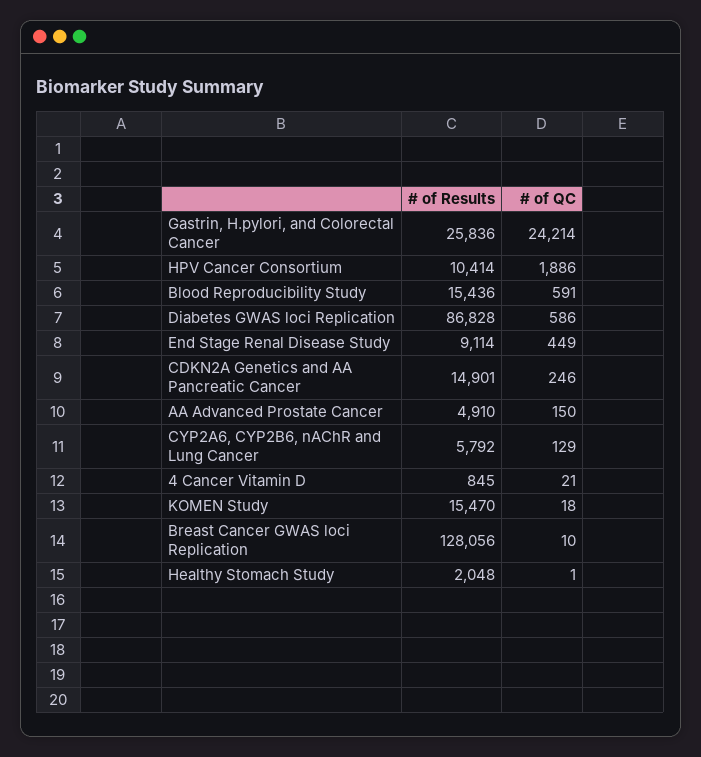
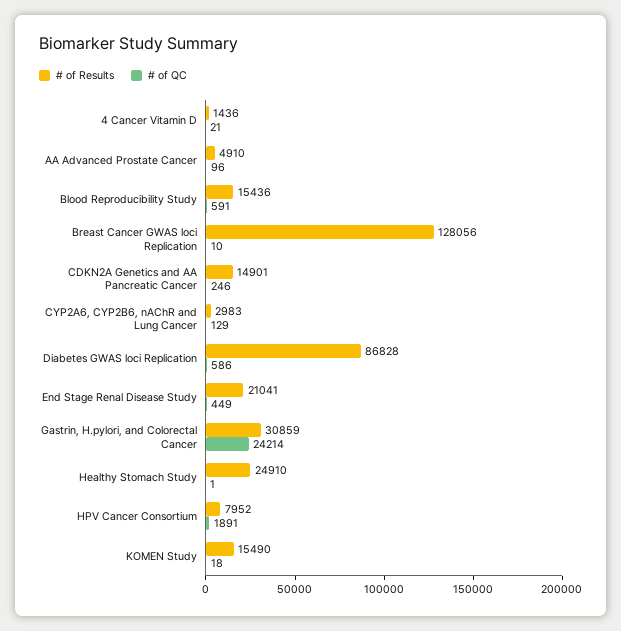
  {
    "# of Results": {
-     "Gastrin, H.pylori, and Colorectal Cancer": 25836,
+     "Gastrin, H.pylori, and Colorectal Cancer": 30859,
-     "HPV Cancer Consortium": 10414,
+     "HPV Cancer Consortium": 7952,
      "Blood Reproducibility Study": 15436,
      "Diabetes GWAS loci Replication": 86828,
-     "End Stage Renal Disease Study": 9114,
+     "End Stage Renal Disease Study": 21041,
      "CDKN2A Genetics and AA Pancreatic Cancer": 14901,
      "AA Advanced Prostate Cancer": 4910,
-     "CYP2A6, CYP2B6, nAChR and Lung Cancer": 5792,
+     "CYP2A6, CYP2B6, nAChR and Lung Cancer": 2983,
-     "4 Cancer Vitamin D": 845,
+     "4 Cancer Vitamin D": 1436,
-     "KOMEN Study": 15470,
+     "KOMEN Study": 15490,
      "Breast Cancer GWAS loci Replication": 128056,
-     "Healthy Stomach Study": 2048
+     "Healthy Stomach Study": 24910
    },
    "# of QC": {
      "Gastrin, H.pylori, and Colorectal Cancer": 24214,
-     "HPV Cancer Consortium": 1886,
+     "HPV Cancer Consortium": 1891,
      "Blood Reproducibility Study": 591,
      "Diabetes GWAS loci Replication": 586,
      "End Stage Renal Disease Study": 449,
      "CDKN2A Genetics and AA Pancreatic Cancer": 246,
-     "AA Advanced Prostate Cancer": 150,
+     "AA Advanced Prostate Cancer": 96,
      "CYP2A6, CYP2B6, nAChR and Lung Cancer": 129,
      "4 Cancer Vitamin D": 21,
      "KOMEN Study": 18,
      "Breast Cancer GWAS loci Replication": 10,
      "Healthy Stomach Study": 1
    }
  }

